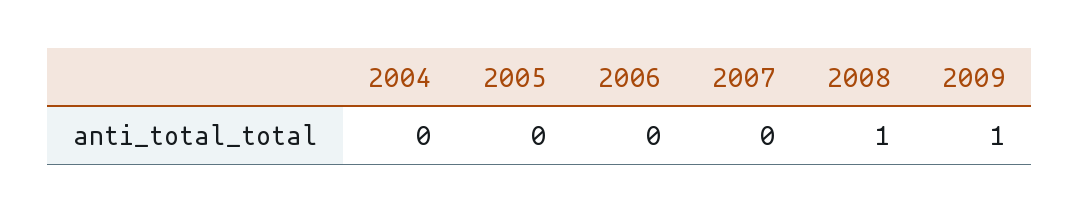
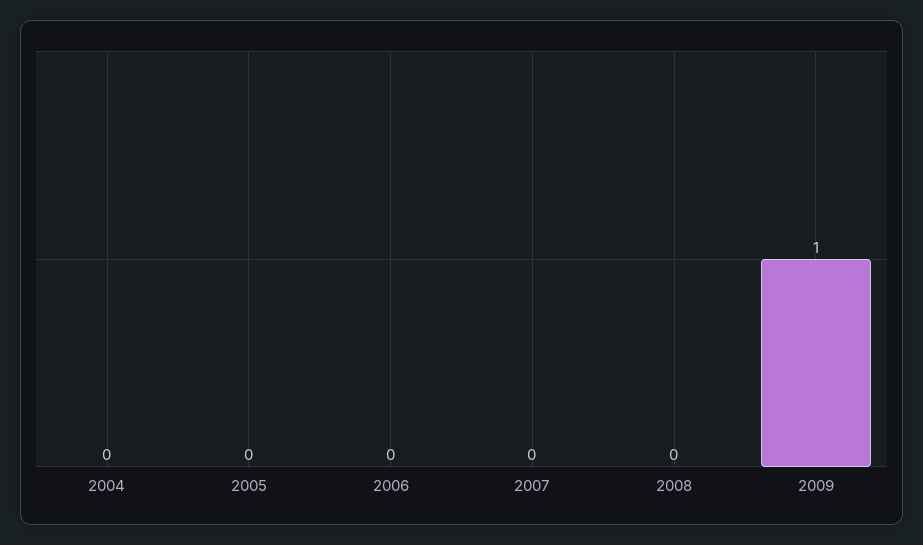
  {
    "2004": 0,
    "2005": 0,
    "2006": 0,
    "2007": 0,
-   "2008": 1,
+   "2008": 0,
    "2009": 1
  }

